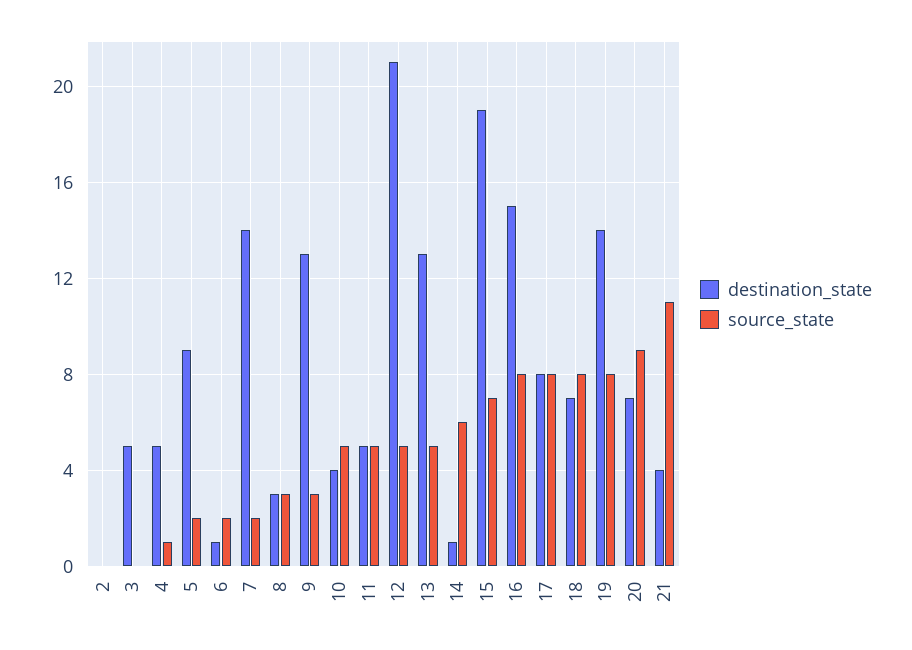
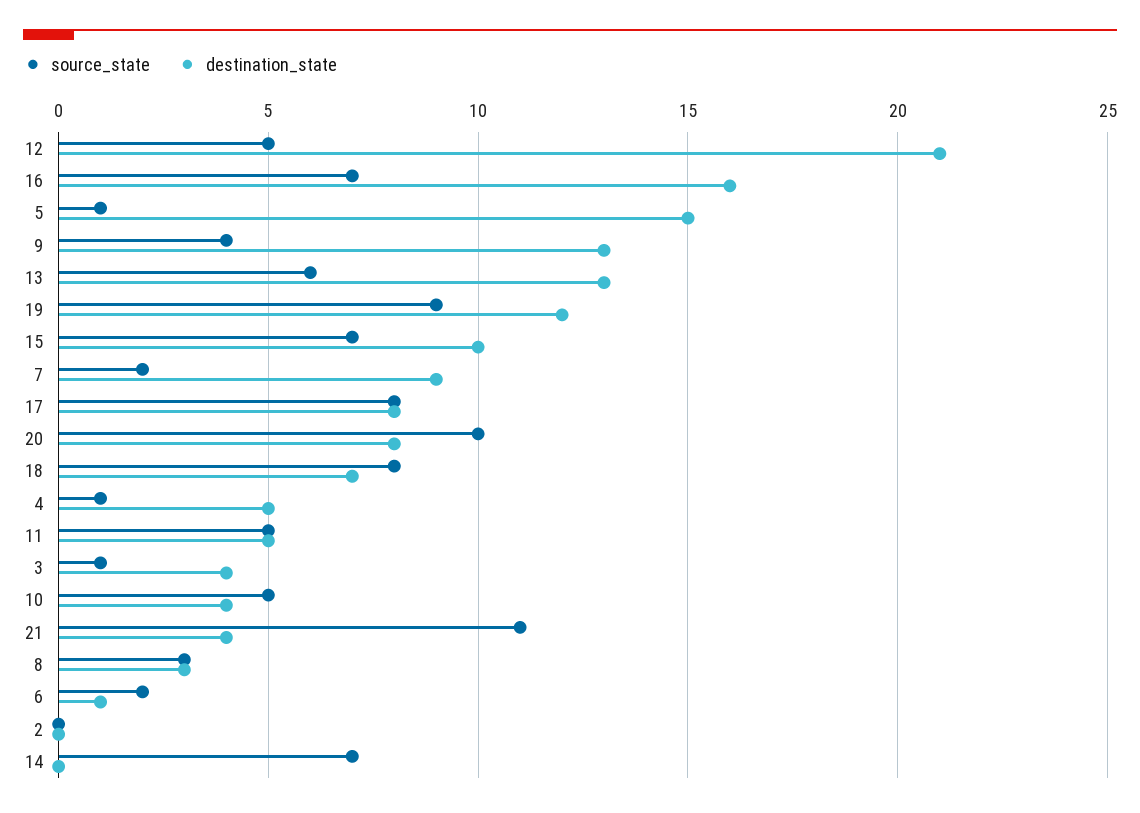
  {
    "destination_state": {
      "2": 0,
-     "3": 5,
+     "3": 4,
      "4": 5,
-     "5": 9,
+     "5": 15,
      "6": 1,
-     "7": 14,
+     "7": 9,
      "8": 3,
      "9": 13,
      "10": 4,
      "11": 5,
      "12": 21,
      "13": 13,
-     "14": 1,
+     "14": 0,
-     "15": 19,
+     "15": 10,
-     "16": 15,
+     "16": 16,
      "17": 8,
      "18": 7,
-     "19": 14,
+     "19": 12,
-     "20": 7,
+     "20": 8,
      "21": 4
    },
    "source_state": {
      "2": 0,
-     "3": 0,
+     "3": 1,
      "4": 1,
-     "5": 2,
+     "5": 1,
      "6": 2,
      "7": 2,
      "8": 3,
-     "9": 3,
+     "9": 4,
      "10": 5,
      "11": 5,
      "12": 5,
-     "13": 5,
+     "13": 6,
-     "14": 6,
+     "14": 7,
      "15": 7,
-     "16": 8,
+     "16": 7,
      "17": 8,
      "18": 8,
-     "19": 8,
+     "19": 9,
-     "20": 9,
+     "20": 10,
      "21": 11
    }
  }

